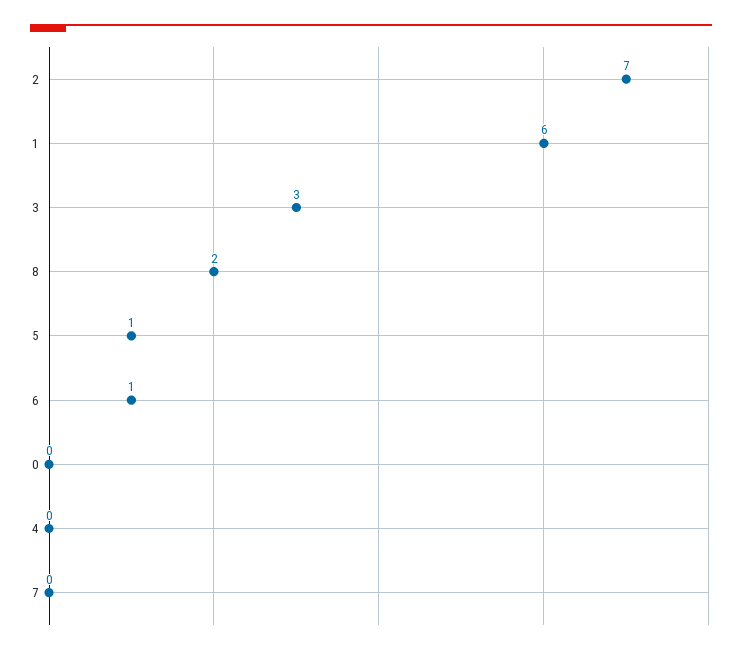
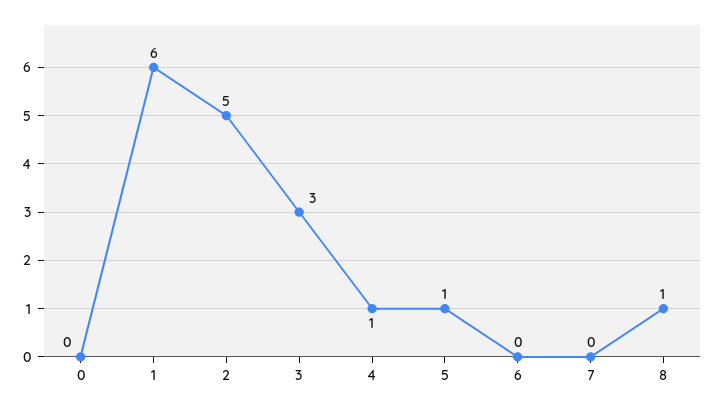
  {
-   "2": 7,
+   "2": 5,
    "1": 6,
    "3": 3,
-   "8": 2,
+   "8": 1,
    "5": 1,
-   "6": 1,
+   "6": 0,
    "0": 0,
-   "4": 0,
+   "4": 1,
    "7": 0
  }

